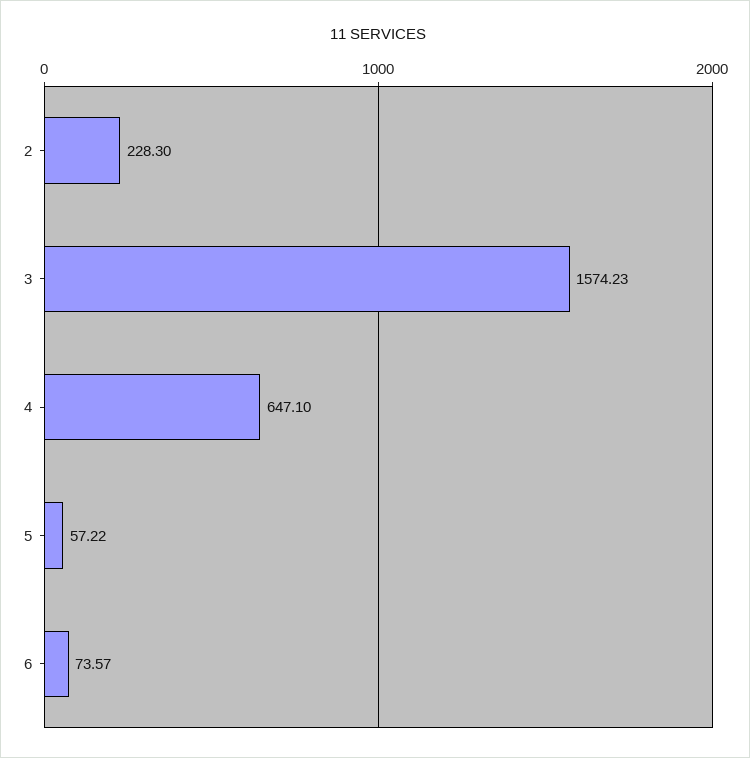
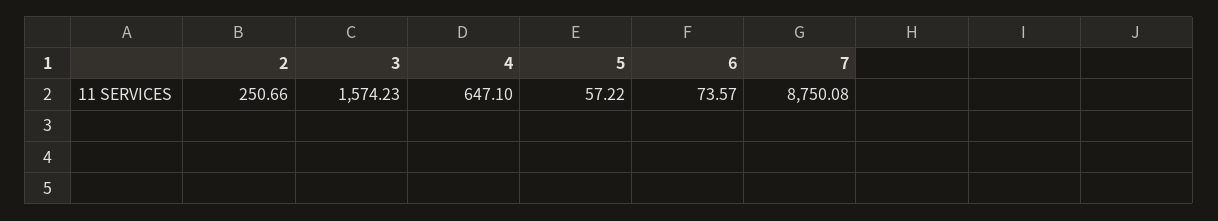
  {
-   "2": 228.3,
+   "2": 250.66,
    "3": 1574.23,
    "4": 647.1,
    "5": 57.22,
-   "6": 73.57
+   "6": 73.57,
+   "7": 8750.08
  }

